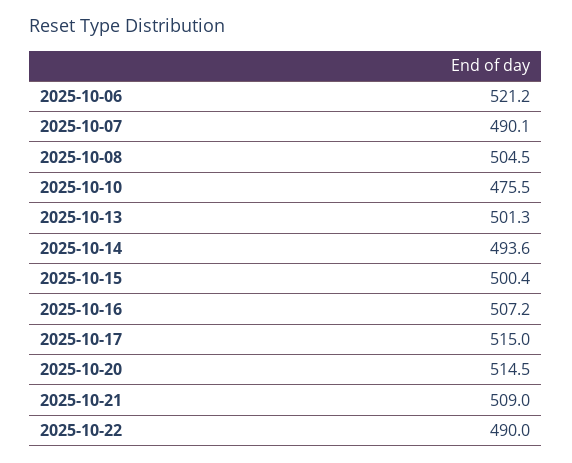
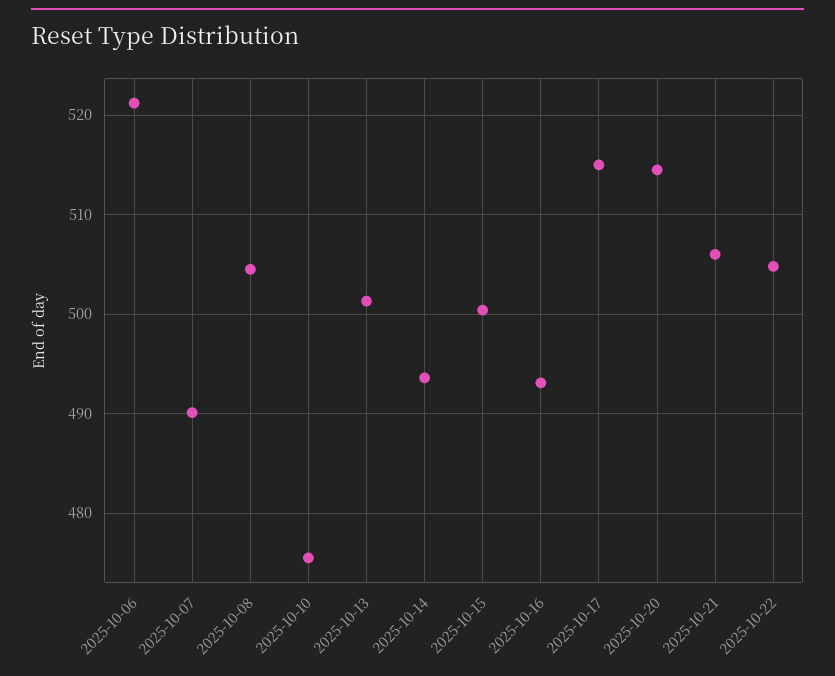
  {
    "2025-10-06": 521.2,
    "2025-10-07": 490.1,
    "2025-10-08": 504.5,
    "2025-10-10": 475.5,
    "2025-10-13": 501.3,
    "2025-10-14": 493.6,
    "2025-10-15": 500.4,
-   "2025-10-16": 507.2,
+   "2025-10-16": 493,
    "2025-10-17": 515,
    "2025-10-20": 514.5,
-   "2025-10-21": 509,
+   "2025-10-21": 506,
-   "2025-10-22": 490
+   "2025-10-22": 505
  }

